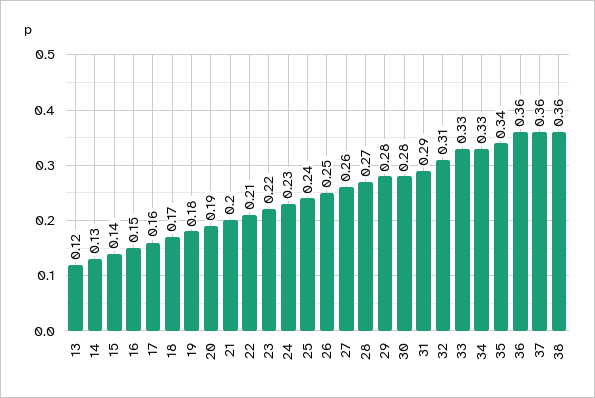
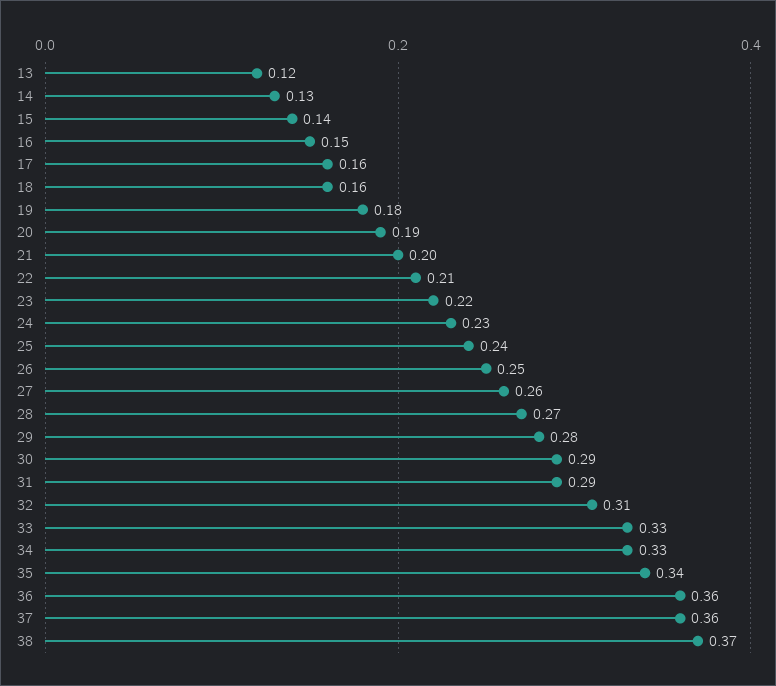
  {
    "13": 0.12,
    "14": 0.13,
    "15": 0.14,
    "16": 0.15,
    "17": 0.16,
-   "18": 0.17,
+   "18": 0.16,
    "19": 0.18,
    "20": 0.19,
    "21": 0.2,
    "22": 0.21,
    "23": 0.22,
    "24": 0.23,
    "25": 0.24,
    "26": 0.25,
    "27": 0.26,
    "28": 0.27,
    "29": 0.28,
-   "30": 0.28,
+   "30": 0.29,
    "31": 0.29,
    "32": 0.31,
    "33": 0.33,
    "34": 0.33,
    "35": 0.34,
    "36": 0.36,
    "37": 0.36,
-   "38": 0.36
+   "38": 0.37
  }

